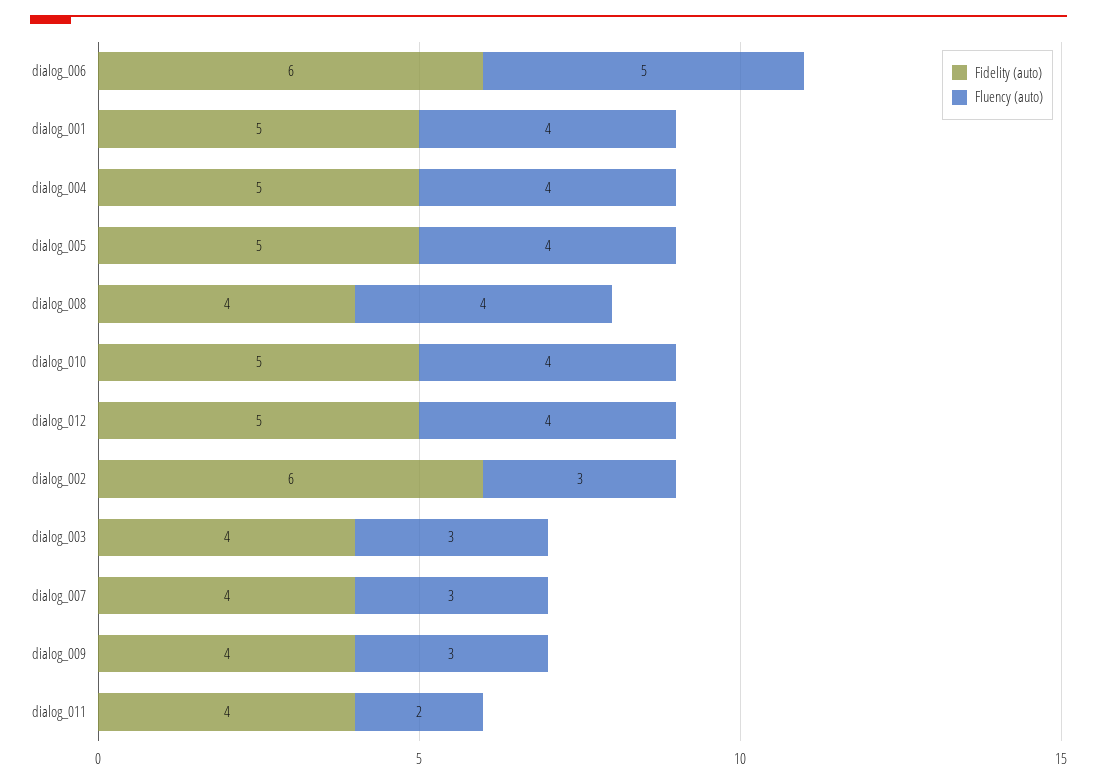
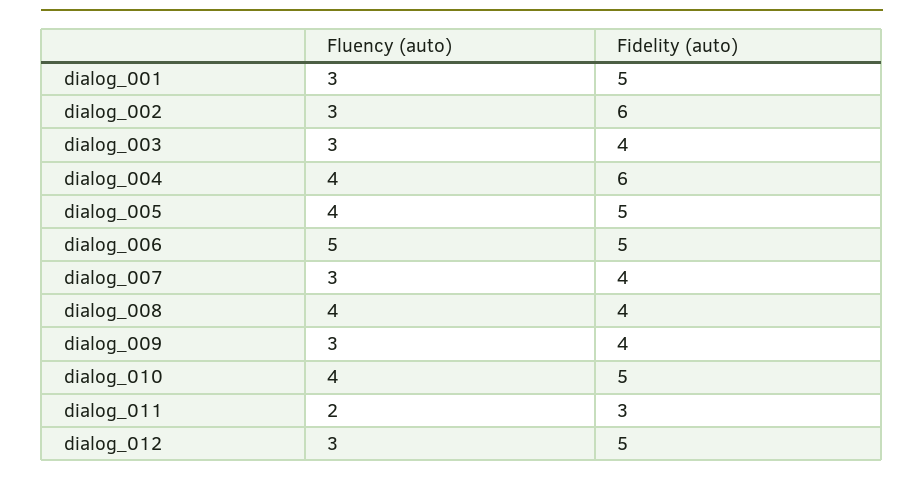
  {
    "Fidelity (auto)": {
-     "dialog_006": 6,
+     "dialog_006": 5,
      "dialog_001": 5,
-     "dialog_004": 5,
+     "dialog_004": 6,
      "dialog_005": 5,
      "dialog_008": 4,
      "dialog_010": 5,
      "dialog_012": 5,
      "dialog_002": 6,
      "dialog_003": 4,
      "dialog_007": 4,
      "dialog_009": 4,
-     "dialog_011": 4
+     "dialog_011": 3
    },
    "Fluency (auto)": {
      "dialog_006": 5,
-     "dialog_001": 4,
+     "dialog_001": 3,
      "dialog_004": 4,
      "dialog_005": 4,
      "dialog_008": 4,
      "dialog_010": 4,
-     "dialog_012": 4,
+     "dialog_012": 3,
      "dialog_002": 3,
      "dialog_003": 3,
      "dialog_007": 3,
      "dialog_009": 3,
      "dialog_011": 2
    }
  }

